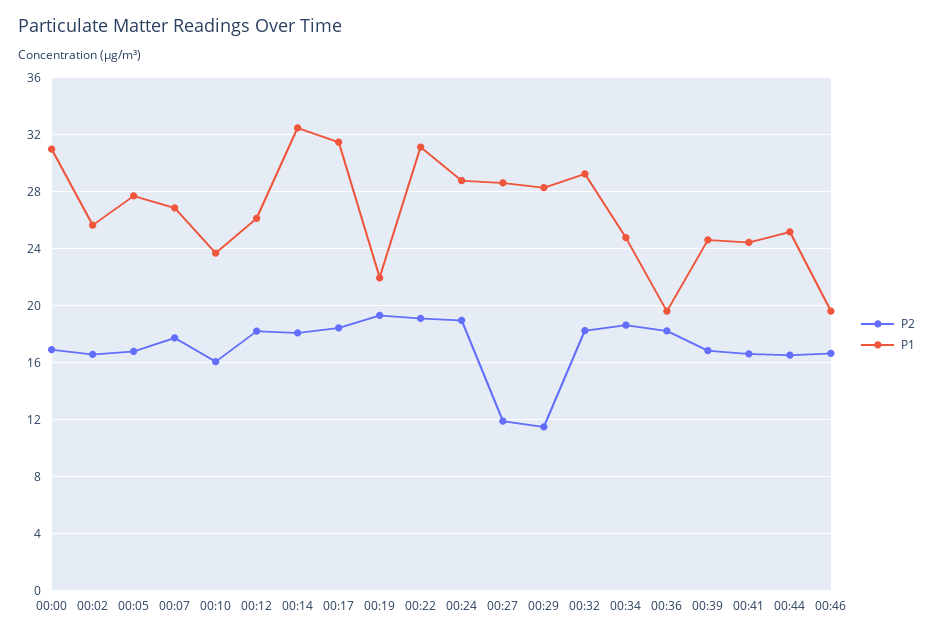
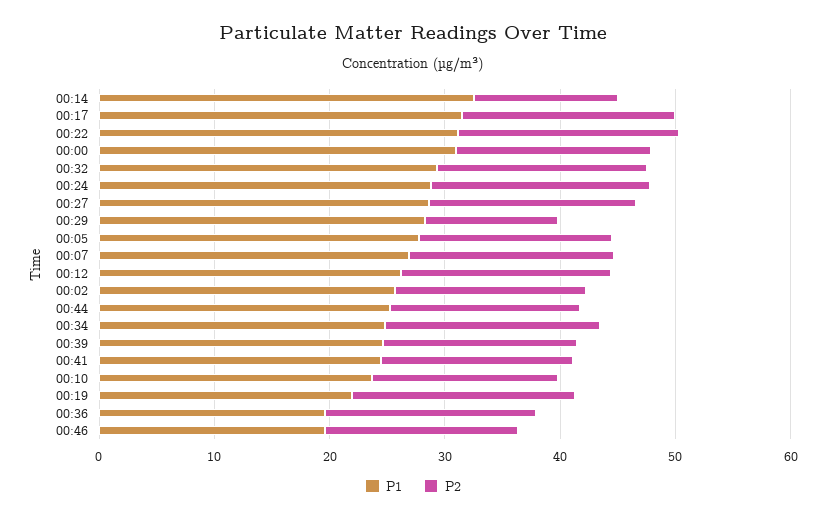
  {
    "P2": {
      "00:00": 17,
      "00:02": 16.5,
      "00:05": 17,
      "00:07": 18,
      "00:10": 16,
      "00:12": 18,
-     "00:14": 18,
+     "00:14": 12,
      "00:17": 18.5,
      "00:19": 19.5,
      "00:22": 19,
      "00:24": 19,
-     "00:27": 12,
+     "00:27": 18,
      "00:29": 11.5,
      "00:32": 18.5,
      "00:34": 18.5,
      "00:36": 18.5,
      "00:39": 17,
      "00:41": 16.5,
      "00:44": 16.5,
      "00:46": 16.5
    },
    "P1": {
      "00:00": 31,
      "00:02": 25.5,
      "00:05": 27.5,
      "00:07": 27,
      "00:10": 23.5,
      "00:12": 26,
      "00:14": 32.5,
      "00:17": 31.5,
      "00:19": 22,
      "00:22": 31,
      "00:24": 29,
      "00:27": 28.5,
      "00:29": 28.5,
      "00:32": 29.5,
      "00:34": 25,
      "00:36": 19.5,
      "00:39": 24.5,
      "00:41": 24.5,
      "00:44": 25,
      "00:46": 19.5
    }
  }

